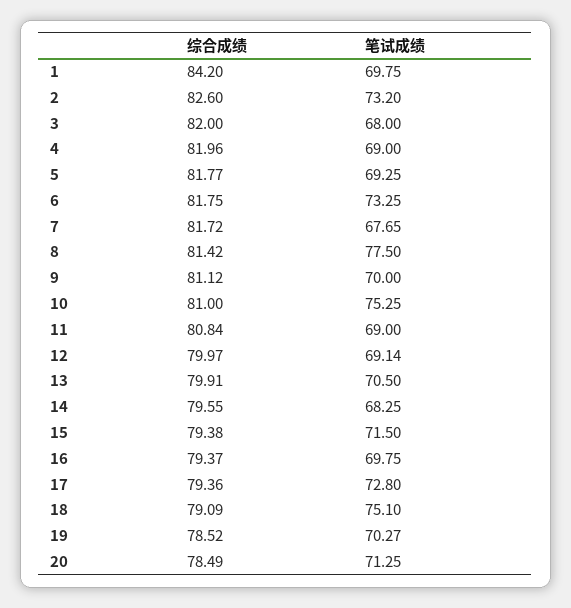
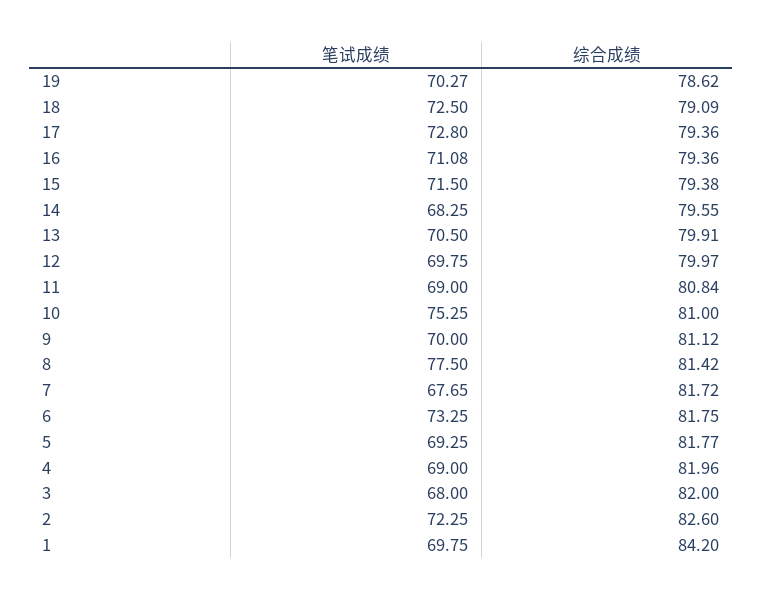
  {
    "综合成绩": {
      "1": 84.2,
      "2": 82.6,
      "3": 82,
      "4": 81.96,
      "5": 81.77,
      "6": 81.75,
      "7": 81.72,
      "8": 81.42,
      "9": 81.12,
      "10": 81,
      "11": 80.84,
      "12": 79.97,
      "13": 79.91,
      "14": 79.55,
      "15": 79.38,
-     "16": 79.37,
+     "16": 79.36,
      "17": 79.36,
      "18": 79.09,
-     "19": 78.52,
+     "19": 78.62
-     "20": 78.49
    },
    "笔试成绩": {
      "1": 69.75,
-     "2": 73.2,
+     "2": 72.25,
      "3": 68,
      "4": 69,
      "5": 69.25,
      "6": 73.25,
      "7": 67.65,
      "8": 77.5,
      "9": 70,
      "10": 75.25,
      "11": 69,
-     "12": 69.14,
+     "12": 69.75,
      "13": 70.5,
      "14": 68.25,
      "15": 71.5,
-     "16": 69.75,
+     "16": 71.08,
      "17": 72.8,
-     "18": 75.1,
+     "18": 72.5,
-     "19": 70.27,
+     "19": 70.27
-     "20": 71.25
    }
  }

